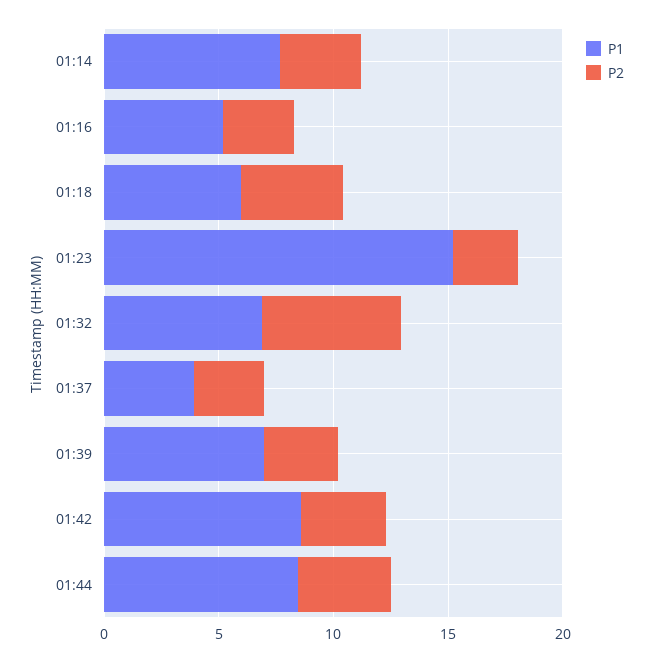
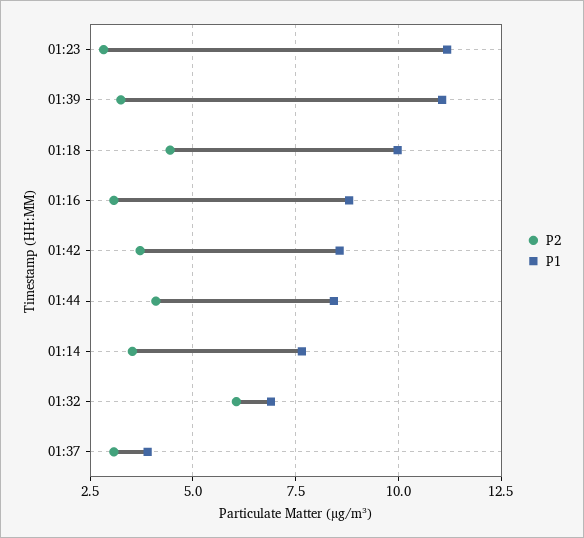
  {
    "P1": {
      "01:14": 7.75,
-     "01:16": 5,
+     "01:16": 8.75,
-     "01:18": 6,
+     "01:18": 10,
-     "01:23": 15,
+     "01:23": 11.25,
      "01:32": 7,
      "01:37": 4,
-     "01:39": 7,
+     "01:39": 11,
      "01:42": 8.5,
      "01:44": 8.5
    },
    "P2": {
      "01:14": 3.5,
      "01:16": 3,
      "01:18": 4.5,
      "01:23": 2.75,
      "01:32": 6,
      "01:37": 3,
      "01:39": 3.25,
      "01:42": 3.75,
      "01:44": 4
    }
  }

